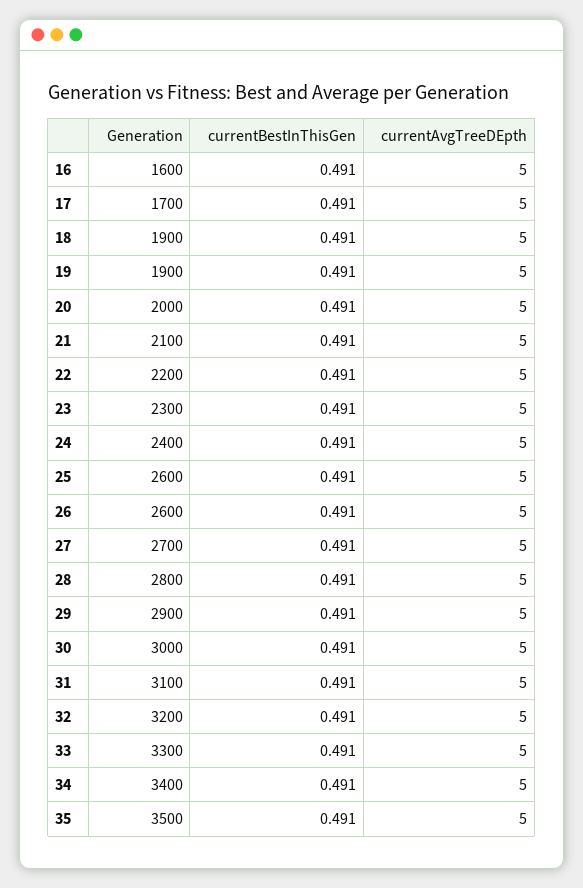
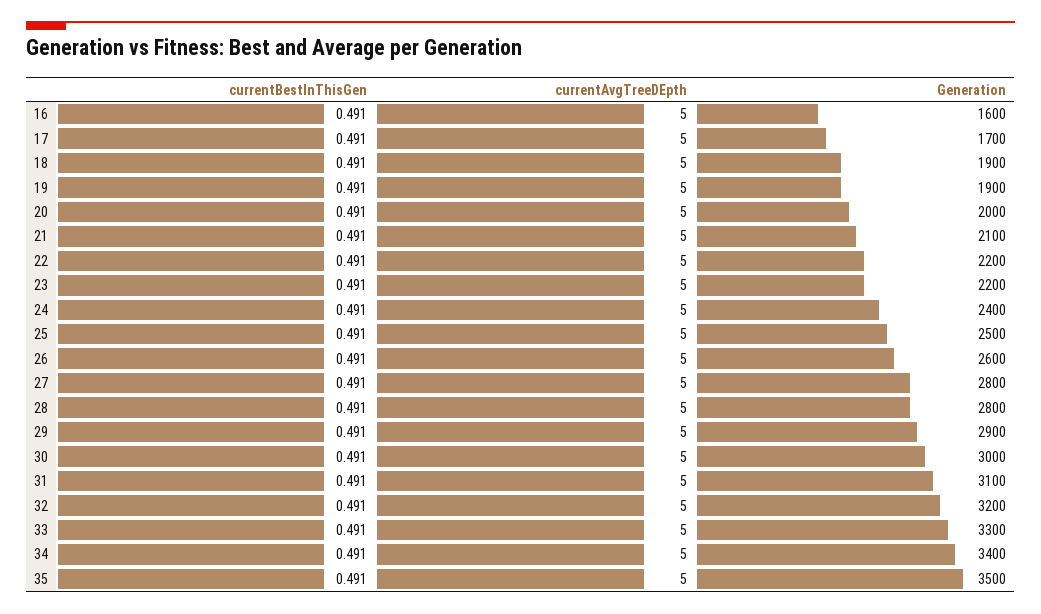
  {
    "Generation": {
      "16": 1600,
      "17": 1700,
      "18": 1900,
      "19": 1900,
      "20": 2000,
      "21": 2100,
      "22": 2200,
-     "23": 2300,
+     "23": 2200,
      "24": 2400,
-     "25": 2600,
+     "25": 2500,
      "26": 2600,
-     "27": 2700,
+     "27": 2800,
      "28": 2800,
      "29": 2900,
      "30": 3000,
      "31": 3100,
      "32": 3200,
      "33": 3300,
      "34": 3400,
      "35": 3500
    },
    "currentBestInThisGen": {
      "16": 0.491,
      "17": 0.491,
      "18": 0.491,
      "19": 0.491,
      "20": 0.491,
      "21": 0.491,
      "22": 0.491,
      "23": 0.491,
      "24": 0.491,
      "25": 0.491,
      "26": 0.491,
      "27": 0.491,
      "28": 0.491,
      "29": 0.491,
      "30": 0.491,
      "31": 0.491,
      "32": 0.491,
      "33": 0.491,
      "34": 0.491,
      "35": 0.491
    },
    "currentAvgTreeDEpth": {
      "16": 5,
      "17": 5,
      "18": 5,
      "19": 5,
      "20": 5,
      "21": 5,
      "22": 5,
      "23": 5,
      "24": 5,
      "25": 5,
      "26": 5,
      "27": 5,
      "28": 5,
      "29": 5,
      "30": 5,
      "31": 5,
      "32": 5,
      "33": 5,
      "34": 5,
      "35": 5
    }
  }

